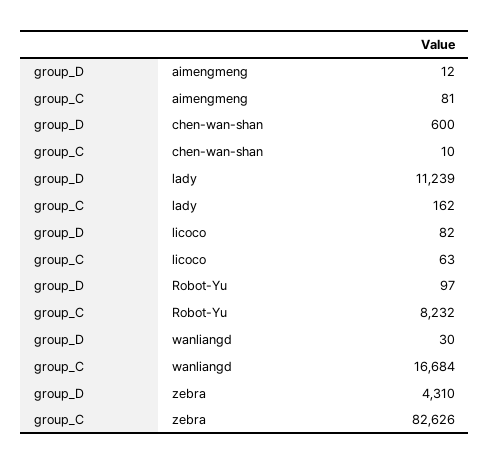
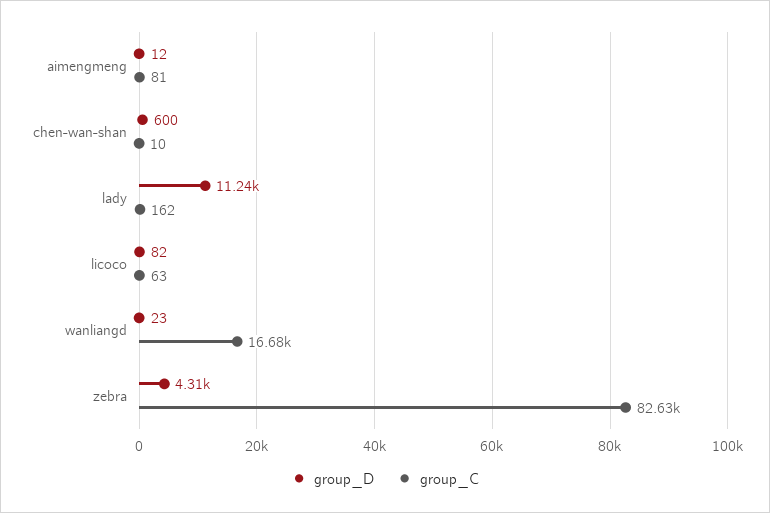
  {
    "group_D": {
      "aimengmeng": 12,
      "chen-wan-shan": 600,
      "lady": 11239,
      "licoco": 82,
-     "Robot-Yu": 97,
-     "wanliangd": 30,
+     "wanliangd": 23,
      "zebra": 4310
    },
    "group_C": {
      "aimengmeng": 81,
      "chen-wan-shan": 10,
      "lady": 162,
      "licoco": 63,
-     "Robot-Yu": 8232,
      "wanliangd": 16684,
      "zebra": 82626
    }
  }

